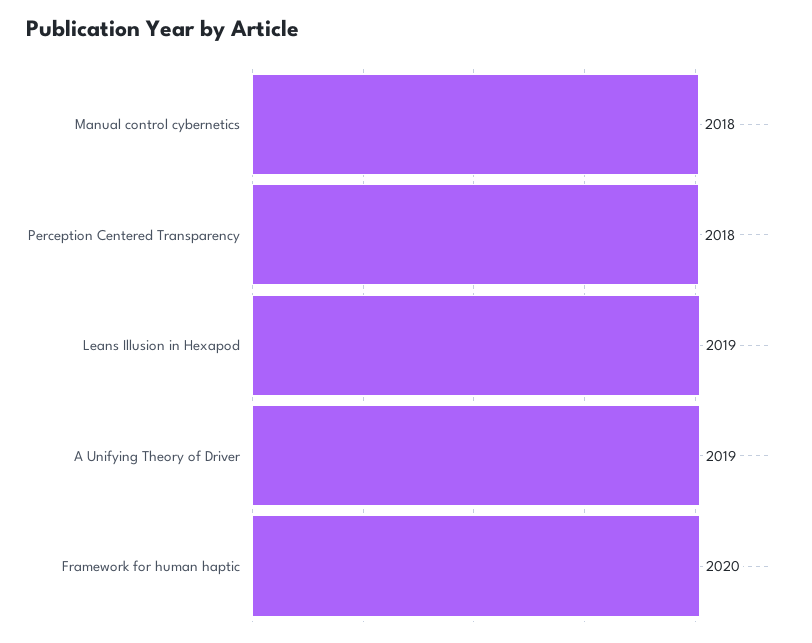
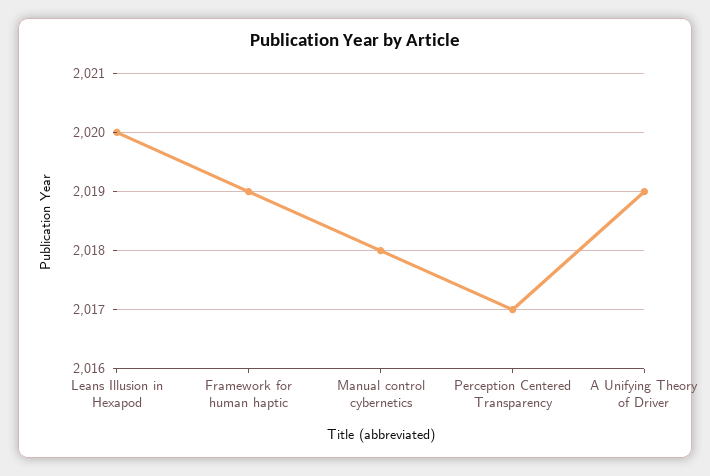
  {
    "Manual control cybernetics": 2018,
-   "Perception Centered Transparency": 2018,
+   "Perception Centered Transparency": 2017,
-   "Leans Illusion in Hexapod": 2019,
+   "Leans Illusion in Hexapod": 2020,
    "A Unifying Theory of Driver": 2019,
-   "Framework for human haptic": 2020
+   "Framework for human haptic": 2019
  }

